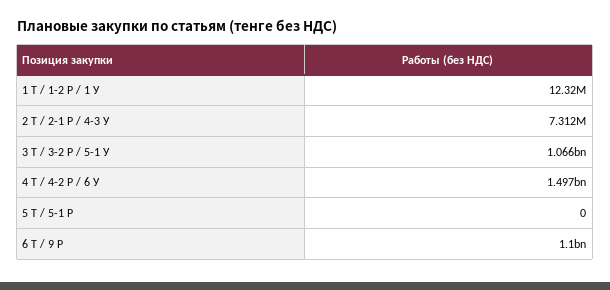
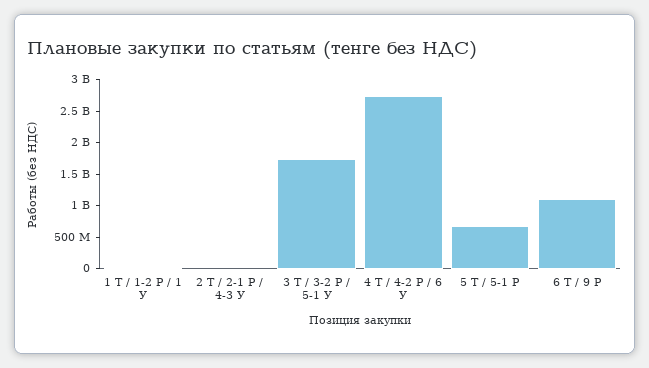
  {
    "1 Т / 1-2 Р / 1 У": 12320000,
    "2 Т / 2-1 Р / 4-3 У": 7312000,
-   "3 Т / 3-2 Р / 5-1 У": 1066000000,
+   "3 Т / 3-2 Р / 5-1 У": 1750000000,
-   "4 Т / 4-2 Р / 6 У": 1497000000,
+   "4 Т / 4-2 Р / 6 У": 2750000000,
-   "5 Т / 5-1 Р": 0,
+   "5 Т / 5-1 Р": 750000000,
    "6 Т / 9 Р": 1100000000
  }

